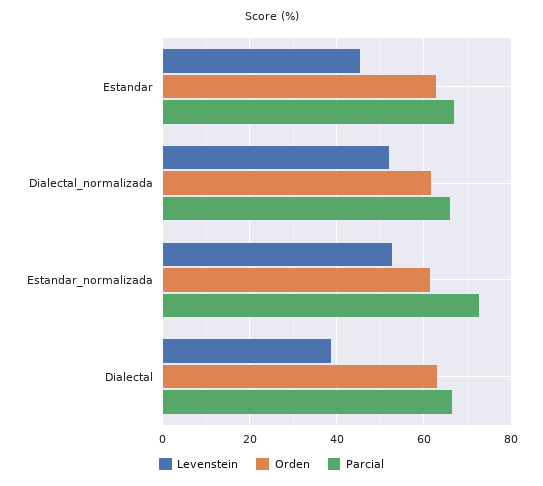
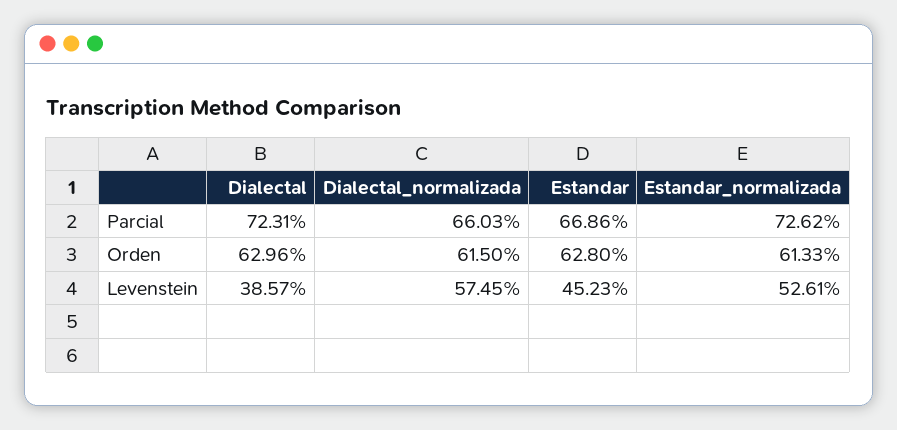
  {
    "Levenstein": {
      "Estandar": 45.23,
-     "Dialectal_normalizada": 52,
+     "Dialectal_normalizada": 57.45,
      "Estandar_normalizada": 52.61,
      "Dialectal": 38.57
    },
    "Orden": {
      "Estandar": 62.8,
      "Dialectal_normalizada": 61.5,
      "Estandar_normalizada": 61.33,
      "Dialectal": 62.96
    },
    "Parcial": {
      "Estandar": 66.86,
      "Dialectal_normalizada": 66.03,
      "Estandar_normalizada": 72.62,
-     "Dialectal": 66
+     "Dialectal": 72.31
    }
  }

